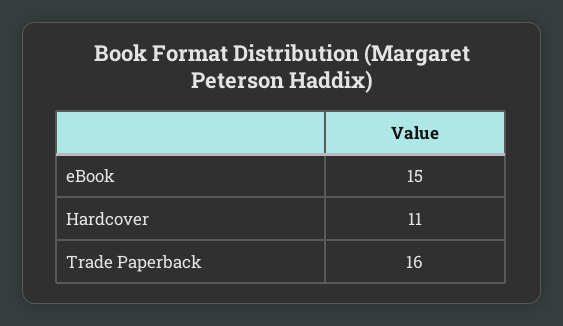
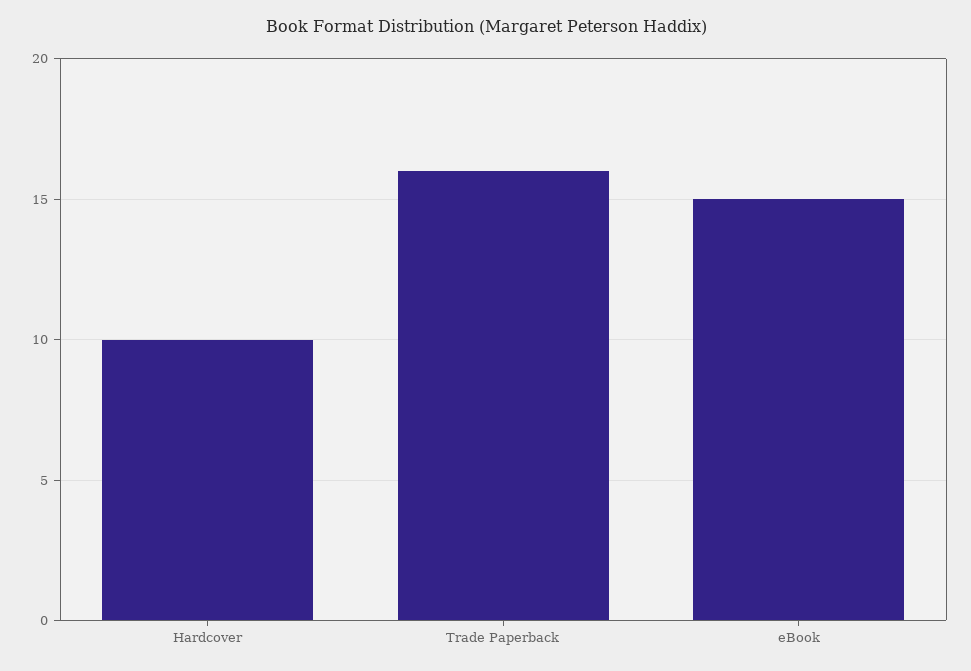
  {
    "eBook": 15,
-   "Hardcover": 11,
+   "Hardcover": 10,
    "Trade Paperback": 16
  }

